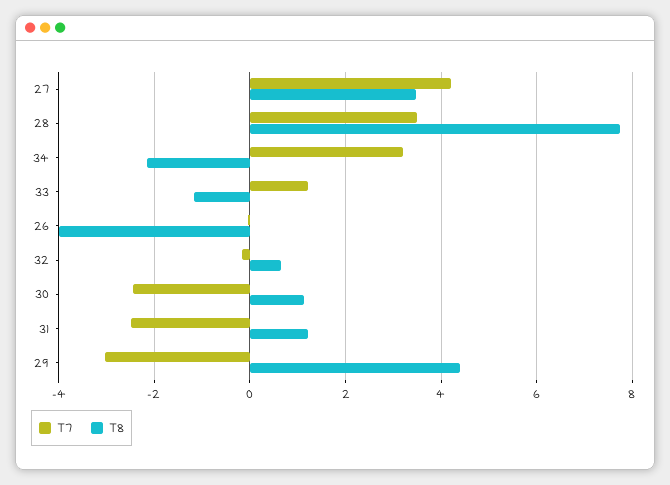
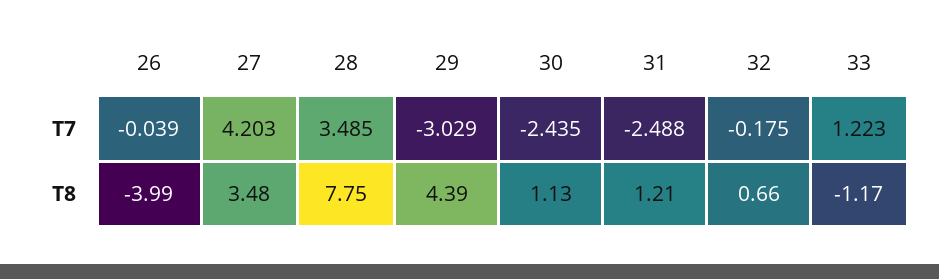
  {
    "T7": {
      "27": 4.203,
      "28": 3.485,
-     "34": 3.2,
      "33": 1.223,
      "26": -0.039,
      "32": -0.175,
      "30": -2.435,
      "31": -2.488,
      "29": -3.029
    },
    "T8": {
      "27": 3.48,
      "28": 7.75,
-     "34": -2.2,
      "33": -1.17,
      "26": -3.99,
      "32": 0.66,
      "30": 1.13,
      "31": 1.21,
      "29": 4.39
    }
  }

